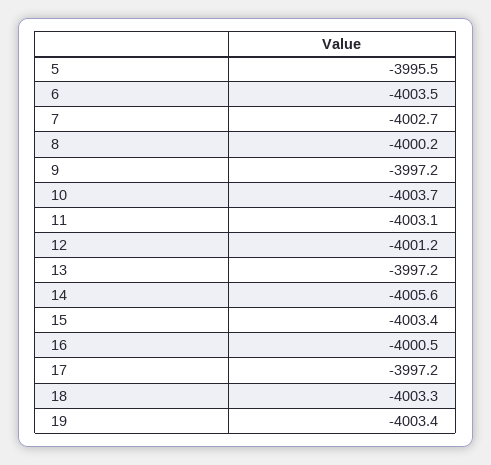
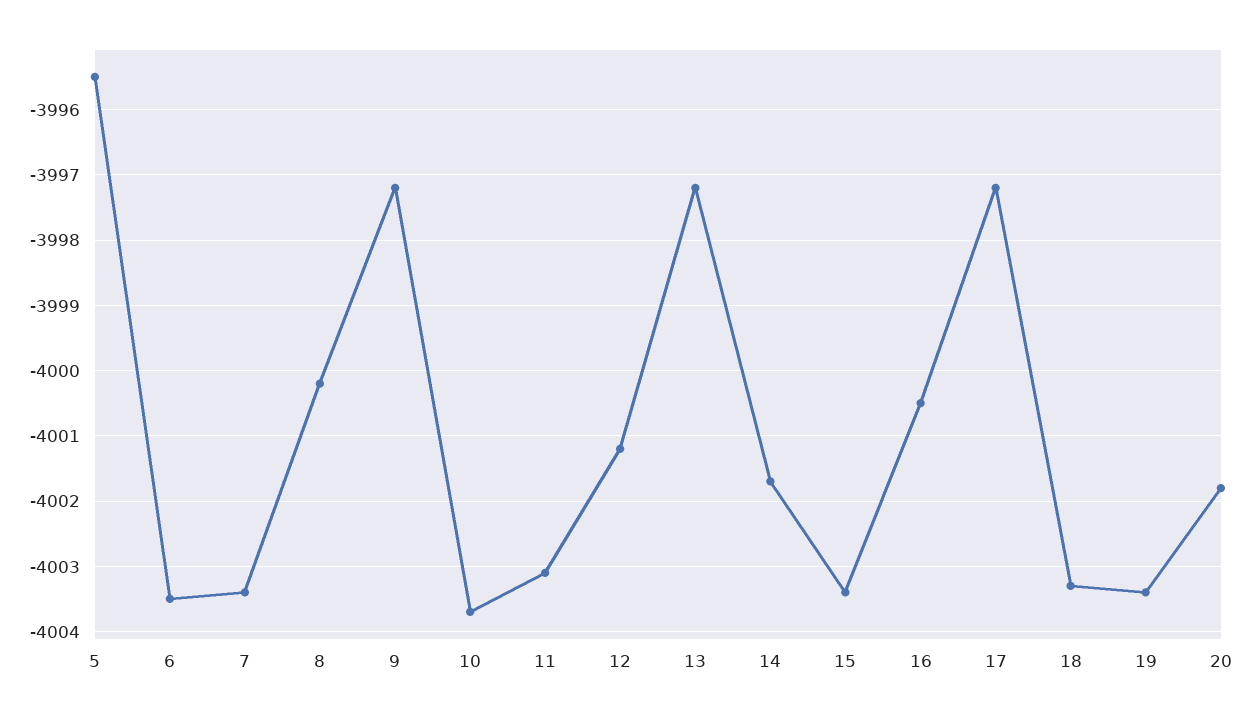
  {
    "5": -3995.5,
    "6": -4003.5,
-   "7": -4002.7,
+   "7": -4003.4,
    "8": -4000.2,
    "9": -3997.2,
    "10": -4003.7,
    "11": -4003.1,
    "12": -4001.2,
    "13": -3997.2,
-   "14": -4005.6,
+   "14": -4001.7,
    "15": -4003.4,
    "16": -4000.5,
    "17": -3997.2,
    "18": -4003.3,
-   "19": -4003.4
+   "19": -4003.4,
+   "20": -4001.8
  }

